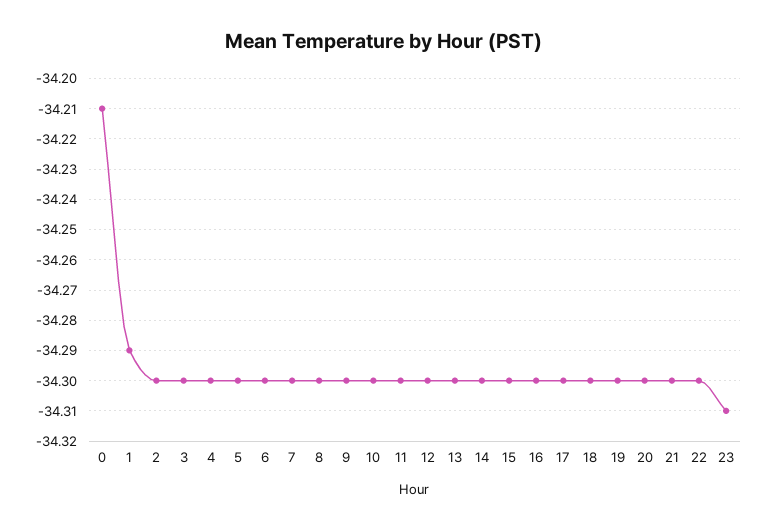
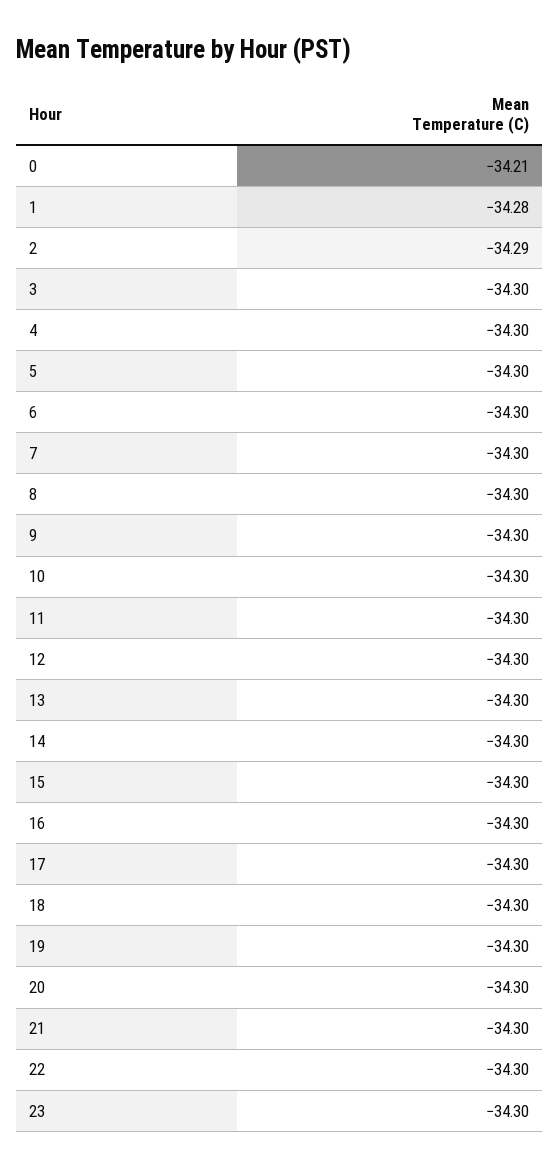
  {
    "0": -34.21,
-   "1": -34.29,
+   "1": -34.28,
-   "2": -34.3,
+   "2": -34.29,
    "3": -34.3,
    "4": -34.3,
    "5": -34.3,
    "6": -34.3,
    "7": -34.3,
    "8": -34.3,
    "9": -34.3,
    "10": -34.3,
    "11": -34.3,
    "12": -34.3,
    "13": -34.3,
    "14": -34.3,
    "15": -34.3,
    "16": -34.3,
    "17": -34.3,
    "18": -34.3,
    "19": -34.3,
    "20": -34.3,
    "21": -34.3,
    "22": -34.3,
-   "23": -34.31
+   "23": -34.3
  }

